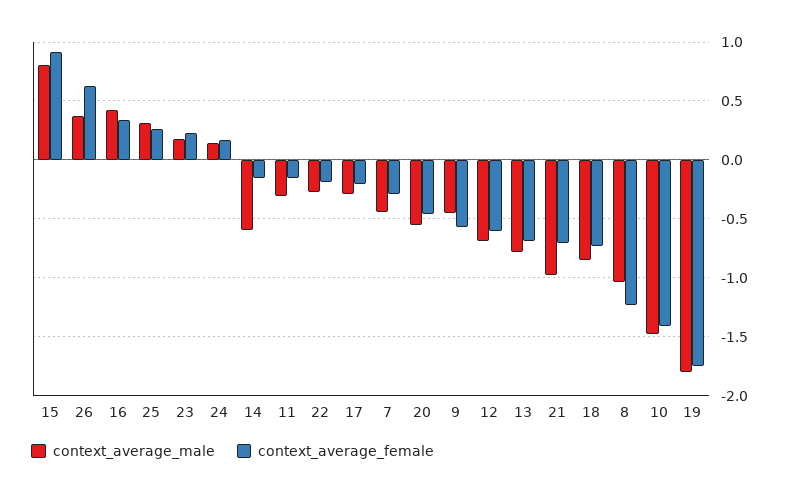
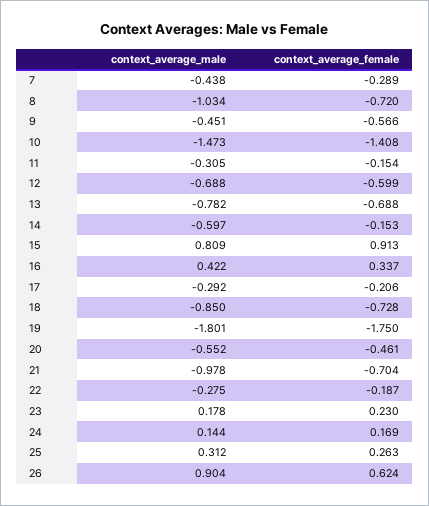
  {
    "context_average_male": {
      "15": 0.809,
-     "26": 0.4,
+     "26": 0.904,
      "16": 0.422,
      "25": 0.312,
      "23": 0.178,
      "24": 0.144,
      "14": -0.597,
      "11": -0.305,
      "22": -0.275,
      "17": -0.292,
      "7": -0.438,
      "20": -0.552,
      "9": -0.451,
      "12": -0.688,
      "13": -0.782,
      "21": -0.978,
      "18": -0.85,
      "8": -1.034,
      "10": -1.473,
      "19": -1.801
    },
    "context_average_female": {
      "15": 0.913,
      "26": 0.624,
      "16": 0.337,
      "25": 0.263,
      "23": 0.23,
      "24": 0.169,
      "14": -0.153,
      "11": -0.154,
      "22": -0.187,
      "17": -0.206,
      "7": -0.289,
      "20": -0.461,
      "9": -0.566,
      "12": -0.599,
      "13": -0.688,
      "21": -0.704,
      "18": -0.728,
-     "8": -1.2,
+     "8": -0.72,
      "10": -1.408,
      "19": -1.75
    }
  }

